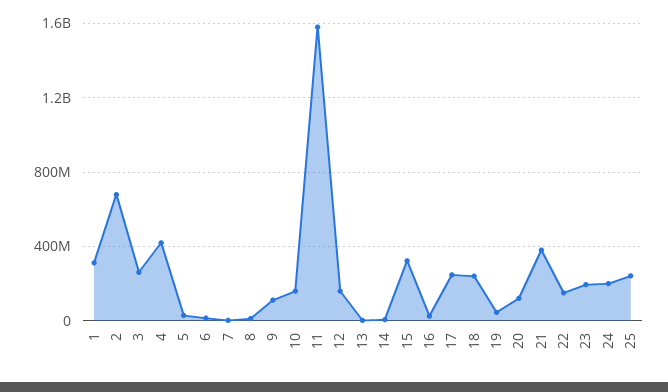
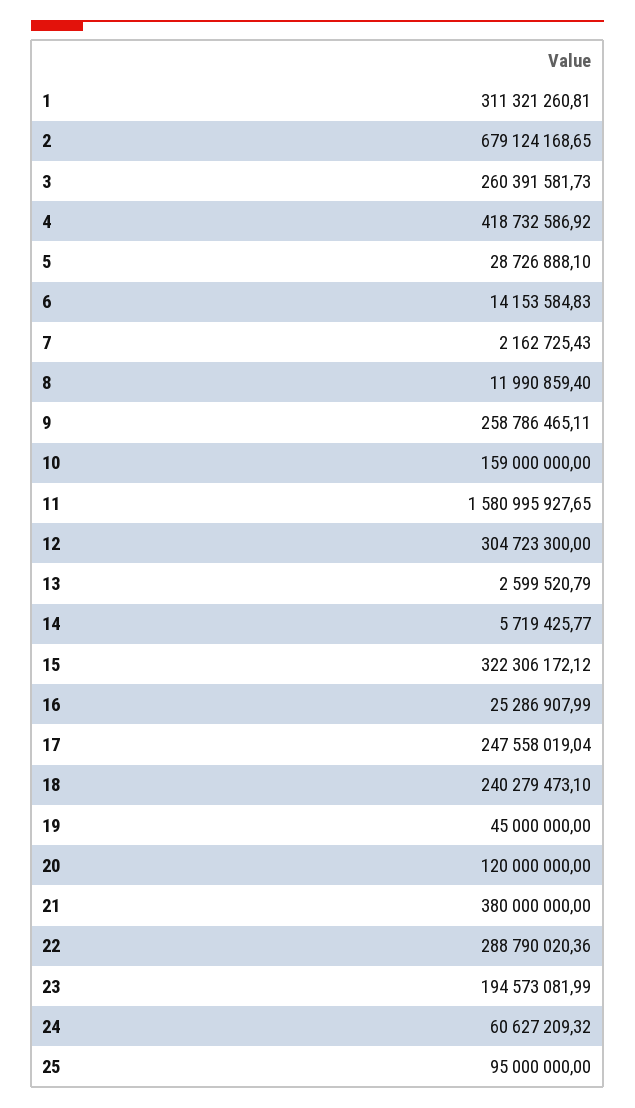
  {
    "1": 311321260.81,
    "2": 679124168.65,
    "3": 260391581.73,
    "4": 418732586.92,
    "5": 28726888.1,
    "6": 14153584.83,
    "7": 2162725.43,
    "8": 11990859.4,
-   "9": 100000000,
+   "9": 258786465.11,
    "10": 159000000,
    "11": 1580995927.65,
-   "12": 150000000,
+   "12": 304723300,
    "13": 2599520.79,
    "14": 5719425.77,
    "15": 322306172.12,
    "16": 25286907.99,
    "17": 247558019.04,
    "18": 240279473.1,
    "19": 45000000,
    "20": 120000000,
    "21": 380000000,
-   "22": 150000000,
+   "22": 288790020.36,
    "23": 194573081.99,
-   "24": 200000000,
+   "24": 60627209.32,
-   "25": 250000000
+   "25": 95000000
  }

